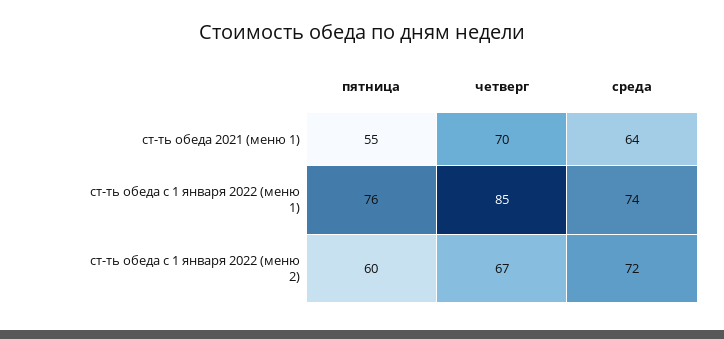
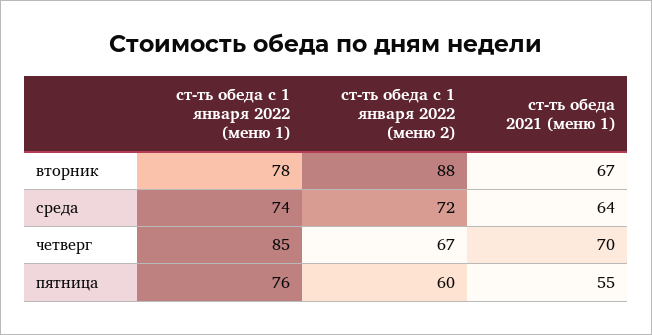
  {
    "пятница": {
      "ст-ть обеда 2021 (меню 1)": 55,
      "ст-ть обеда с 1 января 2022 (меню 1)": 76,
      "ст-ть обеда с 1 января 2022 (меню 2)": 60
    },
    "четверг": {
      "ст-ть обеда 2021 (меню 1)": 70,
      "ст-ть обеда с 1 января 2022 (меню 1)": 85,
      "ст-ть обеда с 1 января 2022 (меню 2)": 67
    },
    "среда": {
      "ст-ть обеда 2021 (меню 1)": 64,
      "ст-ть обеда с 1 января 2022 (меню 1)": 74,
      "ст-ть обеда с 1 января 2022 (меню 2)": 72
-   }
+   },
+   "вторник": {
+     "ст-ть обеда с 1 января 2022 (меню 1)": 78,
+     "ст-ть обеда с 1 января 2022 (меню 2)": 88,
+     "ст-ть обеда 2021 (меню 1)": 67
+   }
  }

